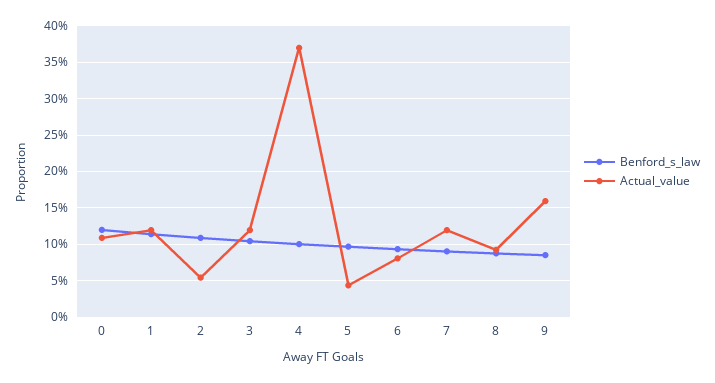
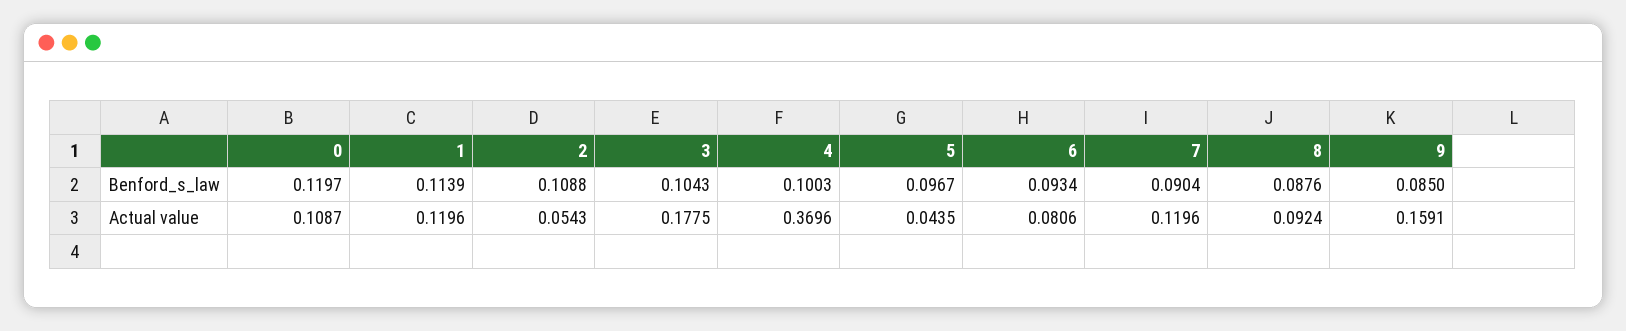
  {
    "Benford_s_law": {
      "0": 0.1197,
      "1": 0.1139,
      "2": 0.1088,
      "3": 0.1043,
      "4": 0.1003,
      "5": 0.0967,
      "6": 0.0934,
      "7": 0.0904,
      "8": 0.0876,
      "9": 0.085
    },
    "Actual_value": {
      "0": 0.1087,
      "1": 0.1196,
      "2": 0.0543,
-     "3": 0.12,
+     "3": 0.1775,
      "4": 0.3696,
      "5": 0.0435,
      "6": 0.0806,
      "7": 0.1196,
      "8": 0.0924,
      "9": 0.1591
    }
  }

